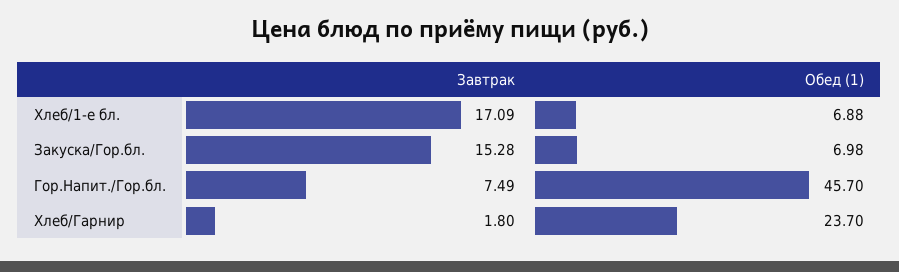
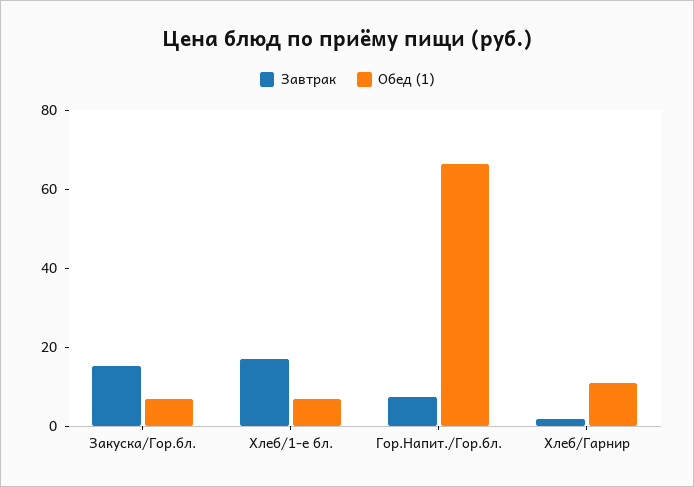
  {
    "Завтрак": {
      "Хлеб/1-е бл.": 17.09,
      "Закуска/Гор.бл.": 15.28,
      "Гор.Напит./Гор.бл.": 7.49,
      "Хлеб/Гарнир": 1.8
    },
    "Обед (1)": {
      "Хлеб/1-е бл.": 6.88,
      "Закуска/Гор.бл.": 6.98,
-     "Гор.Напит./Гор.бл.": 45.7,
+     "Гор.Напит./Гор.бл.": 65,
-     "Хлеб/Гарнир": 23.7
+     "Хлеб/Гарнир": 10
    }
  }

